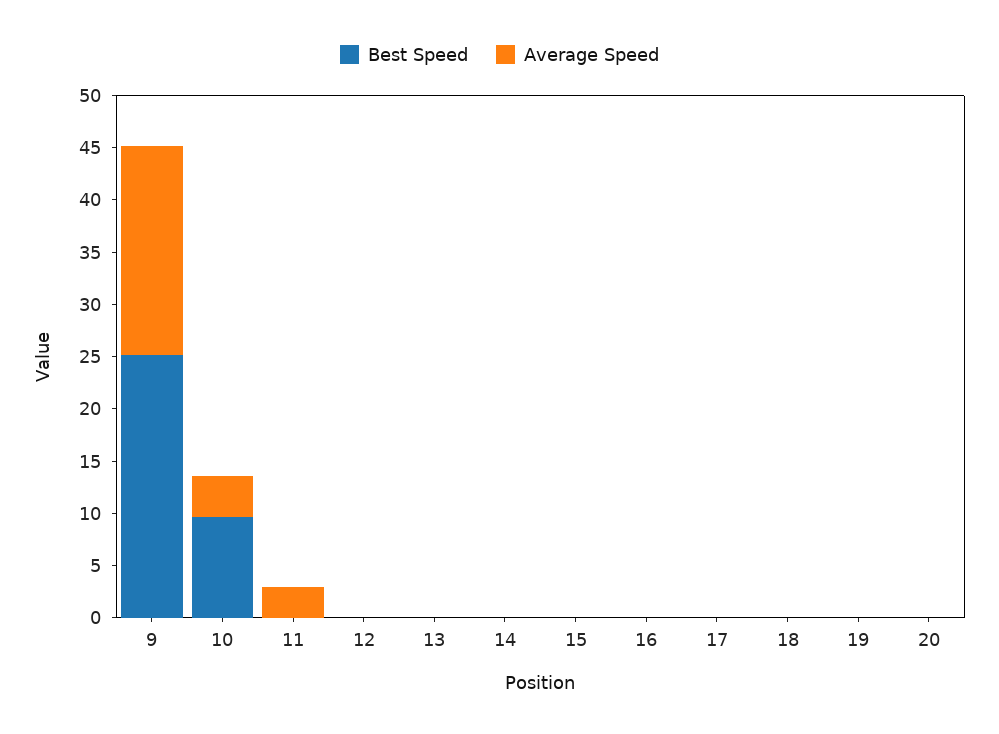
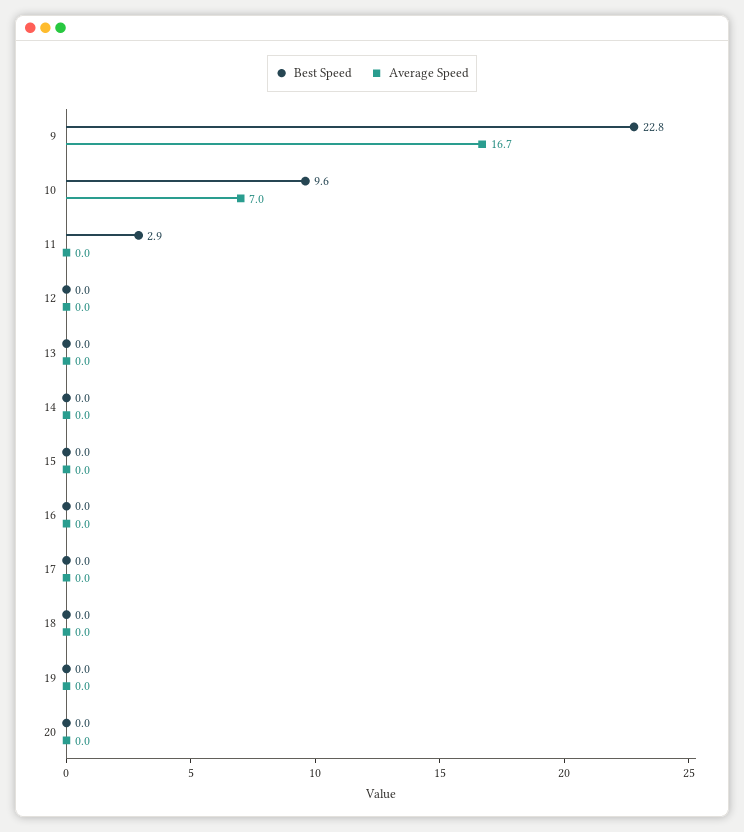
  {
    "Best Speed": {
-     "9": 25,
+     "9": 22.8,
      "10": 9.6,
-     "11": 0,
+     "11": 2.9,
      "12": 0,
      "13": 0,
      "14": 0,
      "15": 0,
      "16": 0,
      "17": 0,
      "18": 0,
      "19": 0,
      "20": 0
    },
    "Average Speed": {
-     "9": 20,
+     "9": 16.7,
-     "10": 4,
+     "10": 7,
-     "11": 3,
+     "11": 0,
      "12": 0,
      "13": 0,
      "14": 0,
      "15": 0,
      "16": 0,
      "17": 0,
      "18": 0,
      "19": 0,
      "20": 0
    }
  }

